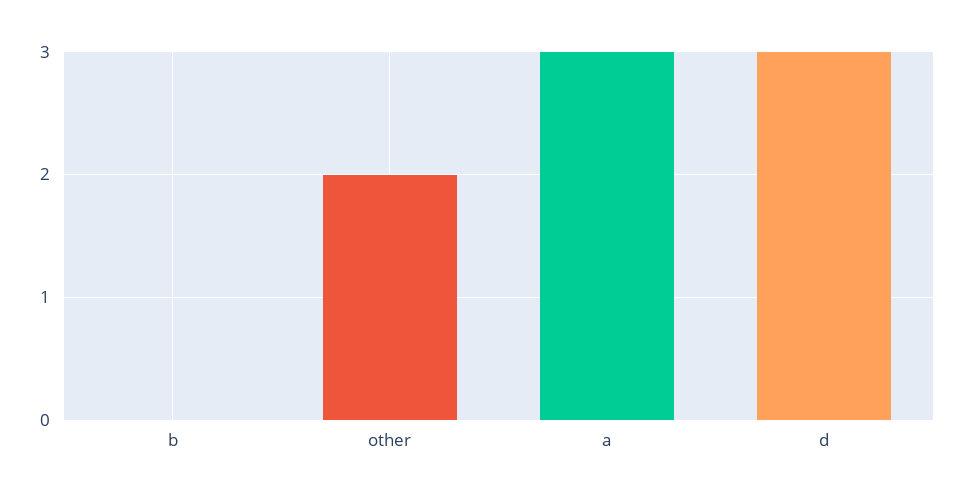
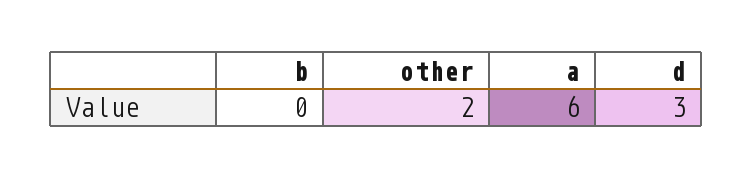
  {
    "b": 0,
    "other": 2,
-   "a": 3,
+   "a": 6,
    "d": 3
  }

